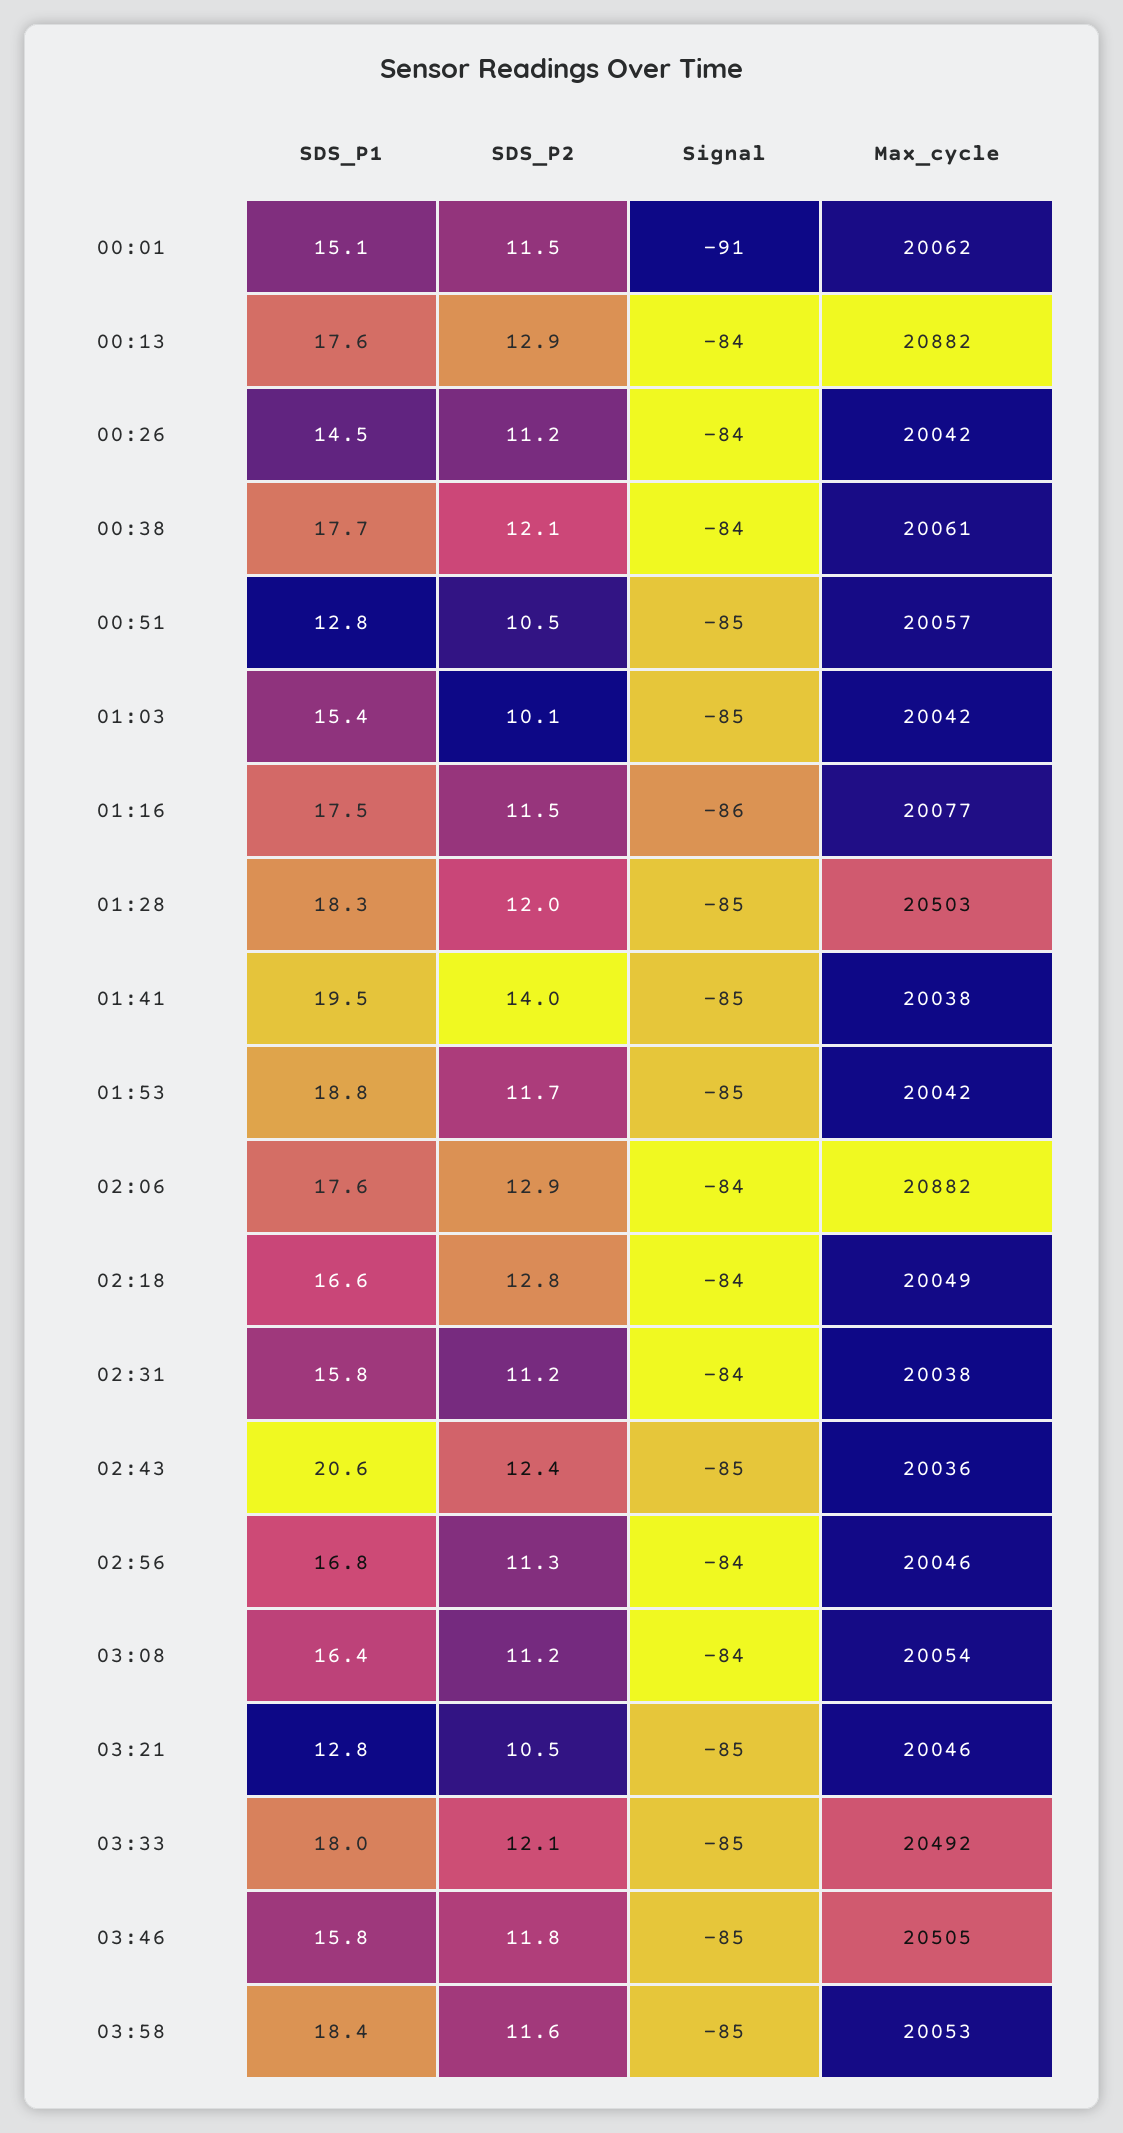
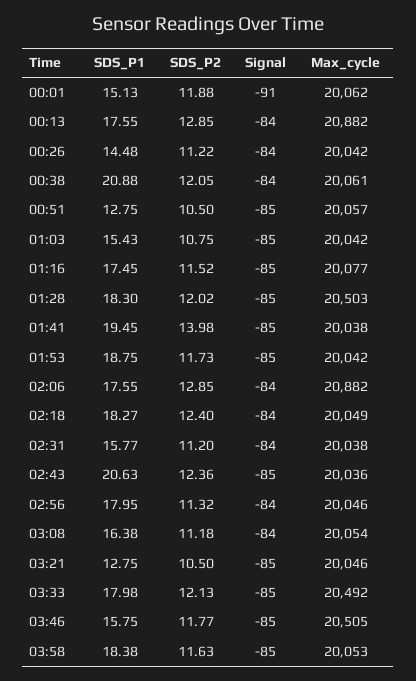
  {
    "SDS_P1": {
      "00:01": 15.13,
      "00:13": 17.55,
      "00:26": 14.48,
-     "00:38": 17.7,
+     "00:38": 20.88,
      "00:51": 12.75,
      "01:03": 15.43,
      "01:16": 17.45,
      "01:28": 18.3,
      "01:41": 19.45,
      "01:53": 18.75,
      "02:06": 17.55,
-     "02:18": 16.6,
+     "02:18": 18.27,
      "02:31": 15.77,
      "02:43": 20.63,
-     "02:56": 16.8,
+     "02:56": 17.95,
      "03:08": 16.38,
      "03:21": 12.75,
      "03:33": 17.98,
      "03:46": 15.75,
      "03:58": 18.38
    },
    "SDS_P2": {
-     "00:01": 11.5,
+     "00:01": 11.88,
      "00:13": 12.85,
      "00:26": 11.22,
      "00:38": 12.05,
      "00:51": 10.5,
-     "01:03": 10.1,
+     "01:03": 10.75,
      "01:16": 11.52,
      "01:28": 12.02,
      "01:41": 13.98,
      "01:53": 11.73,
      "02:06": 12.85,
-     "02:18": 12.8,
+     "02:18": 12.4,
      "02:31": 11.2,
      "02:43": 12.36,
      "02:56": 11.32,
      "03:08": 11.18,
      "03:21": 10.5,
      "03:33": 12.13,
      "03:46": 11.77,
      "03:58": 11.63
    },
    "Signal": {
      "00:01": -91,
      "00:13": -84,
      "00:26": -84,
      "00:38": -84,
      "00:51": -85,
      "01:03": -85,
-     "01:16": -86,
+     "01:16": -85,
      "01:28": -85,
      "01:41": -85,
      "01:53": -85,
      "02:06": -84,
      "02:18": -84,
      "02:31": -84,
      "02:43": -85,
      "02:56": -84,
      "03:08": -84,
      "03:21": -85,
      "03:33": -85,
      "03:46": -85,
      "03:58": -85
    },
    "Max_cycle": {
      "00:01": 20062,
      "00:13": 20882,
      "00:26": 20042,
      "00:38": 20061,
      "00:51": 20057,
      "01:03": 20042,
      "01:16": 20077,
      "01:28": 20503,
      "01:41": 20038,
      "01:53": 20042,
      "02:06": 20882,
      "02:18": 20049,
      "02:31": 20038,
      "02:43": 20036,
      "02:56": 20046,
      "03:08": 20054,
      "03:21": 20046,
      "03:33": 20492,
      "03:46": 20505,
      "03:58": 20053
    }
  }

